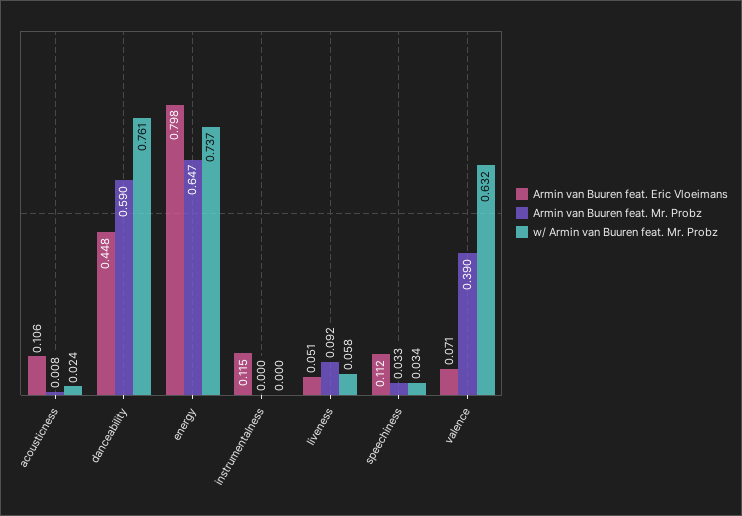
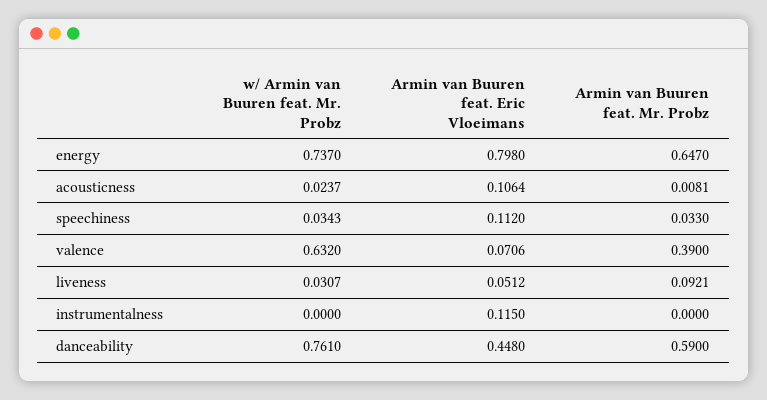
  {
    "Armin van Buuren feat. Eric Vloeimans": {
      "acousticness": 0.1064,
      "danceability": 0.448,
      "energy": 0.798,
      "instrumentalness": 0.115,
      "liveness": 0.0512,
      "speechiness": 0.112,
      "valence": 0.0706
    },
    "Armin van Buuren feat. Mr. Probz": {
      "acousticness": 0.0081,
      "danceability": 0.59,
      "energy": 0.647,
      "instrumentalness": 0,
      "liveness": 0.0921,
      "speechiness": 0.033,
      "valence": 0.39
    },
    "w/ Armin van Buuren feat. Mr. Probz": {
      "acousticness": 0.0237,
      "danceability": 0.761,
      "energy": 0.737,
      "instrumentalness": 0,
-     "liveness": 0.058,
+     "liveness": 0.0307,
      "speechiness": 0.0343,
      "valence": 0.632
    }
  }

